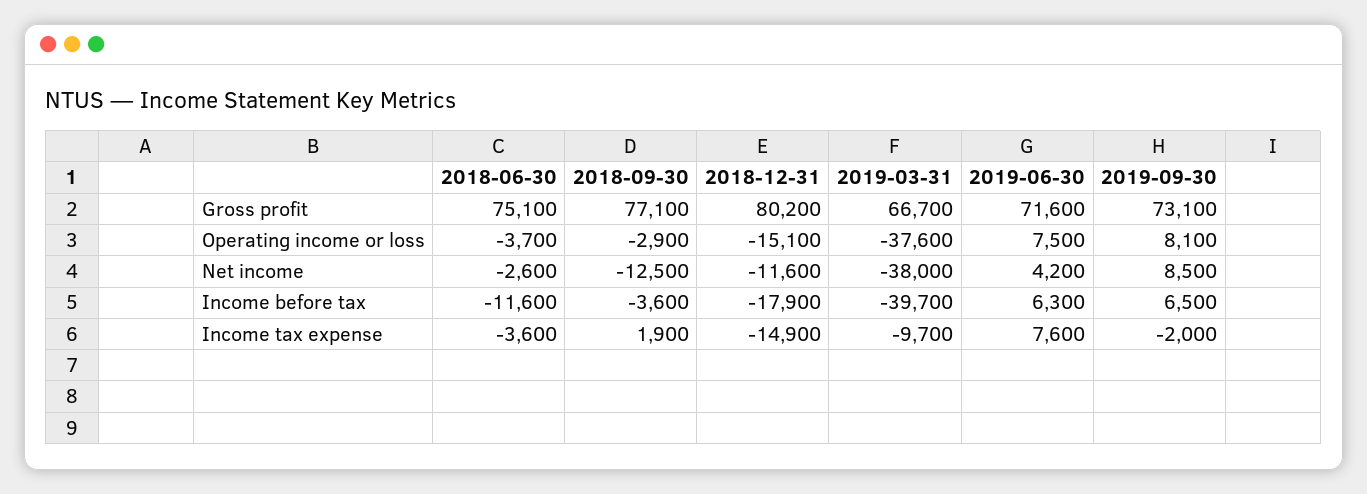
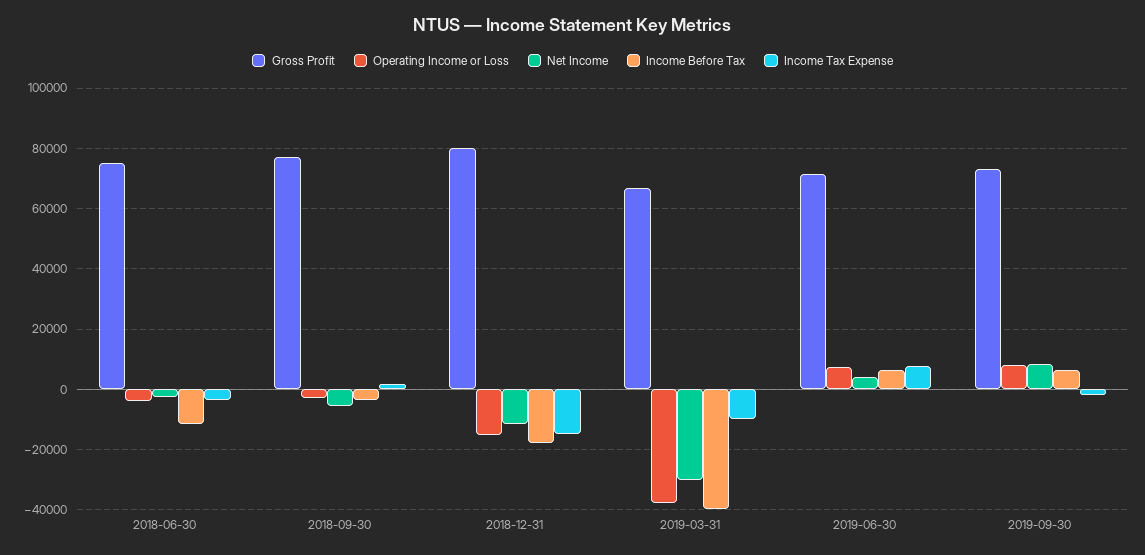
  {
    "Gross profit": {
      "2018-06-30": 75100,
      "2018-09-30": 77100,
      "2018-12-31": 80200,
      "2019-03-31": 66700,
      "2019-06-30": 71600,
      "2019-09-30": 73100
    },
    "Operating income or loss": {
      "2018-06-30": -3700,
      "2018-09-30": -2900,
      "2018-12-31": -15100,
      "2019-03-31": -37600,
      "2019-06-30": 7500,
      "2019-09-30": 8100
    },
    "Net income": {
      "2018-06-30": -2600,
-     "2018-09-30": -12500,
+     "2018-09-30": -6000,
      "2018-12-31": -11600,
-     "2019-03-31": -38000,
+     "2019-03-31": -30000,
      "2019-06-30": 4200,
      "2019-09-30": 8500
    },
    "Income before tax": {
      "2018-06-30": -11600,
      "2018-09-30": -3600,
      "2018-12-31": -17900,
      "2019-03-31": -39700,
      "2019-06-30": 6300,
      "2019-09-30": 6500
    },
    "Income tax expense": {
      "2018-06-30": -3600,
      "2018-09-30": 1900,
      "2018-12-31": -14900,
      "2019-03-31": -9700,
      "2019-06-30": 7600,
      "2019-09-30": -2000
    }
  }

